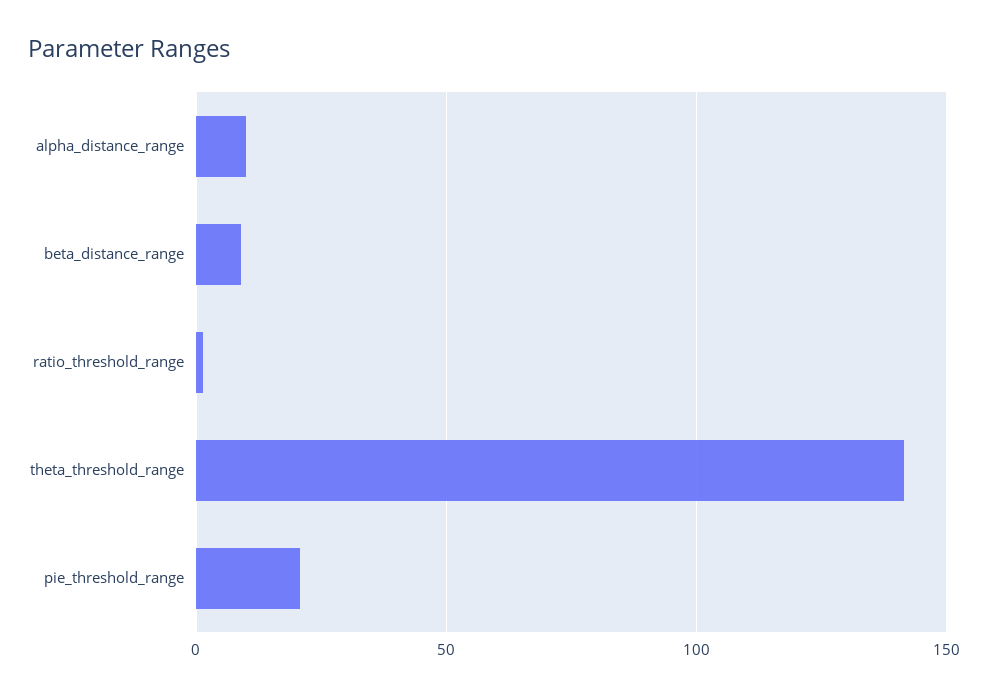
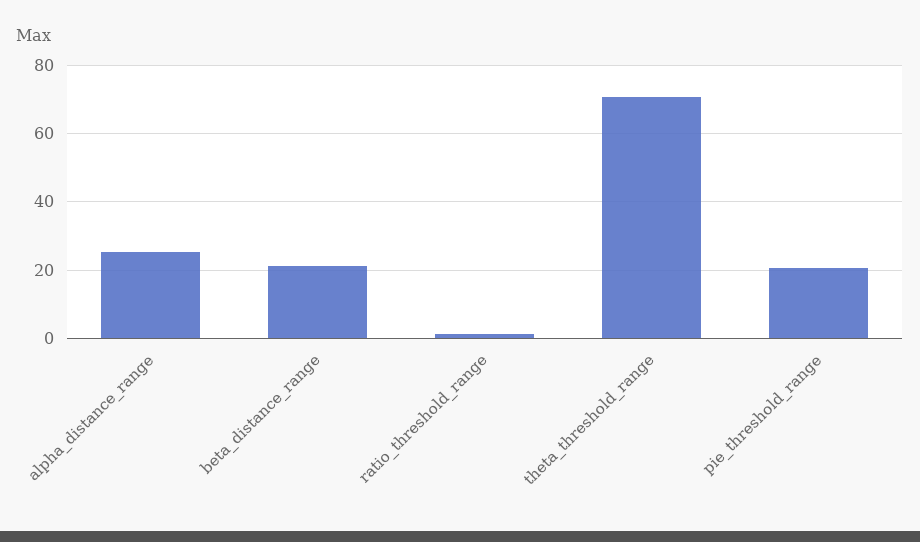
  {
-   "alpha_distance_range": 10,
+   "alpha_distance_range": 26,
-   "beta_distance_range": 10,
+   "beta_distance_range": 22,
    "ratio_threshold_range": 2,
-   "theta_threshold_range": 140,
+   "theta_threshold_range": 70,
    "pie_threshold_range": 20
  }

